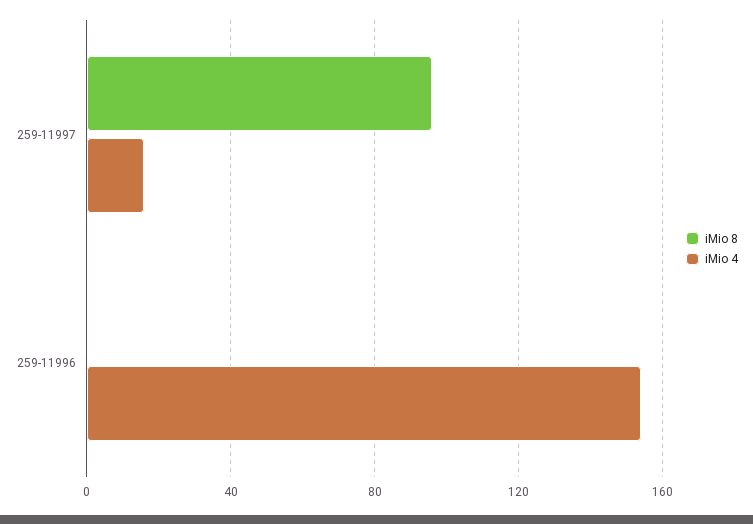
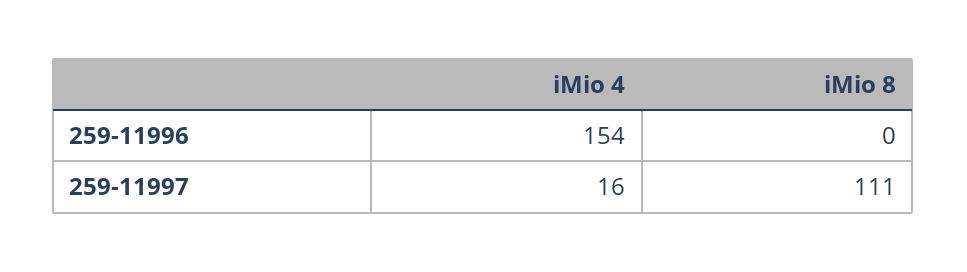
  {
    "iMio 8": {
-     "259-11997": 95,
+     "259-11997": 111,
      "259-11996": 0
    },
    "iMio 4": {
      "259-11997": 16,
      "259-11996": 154
    }
  }

